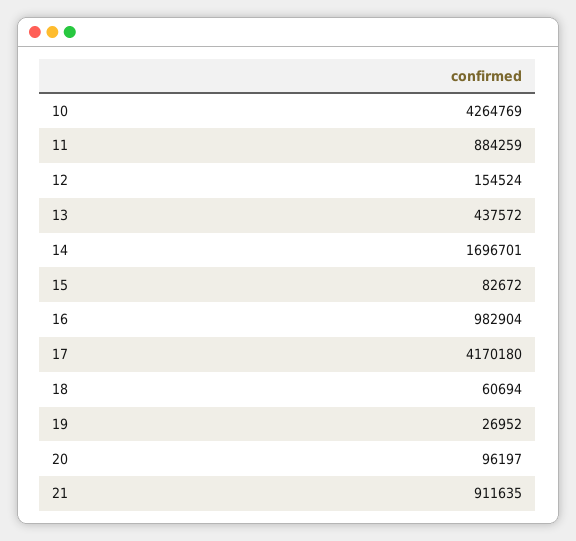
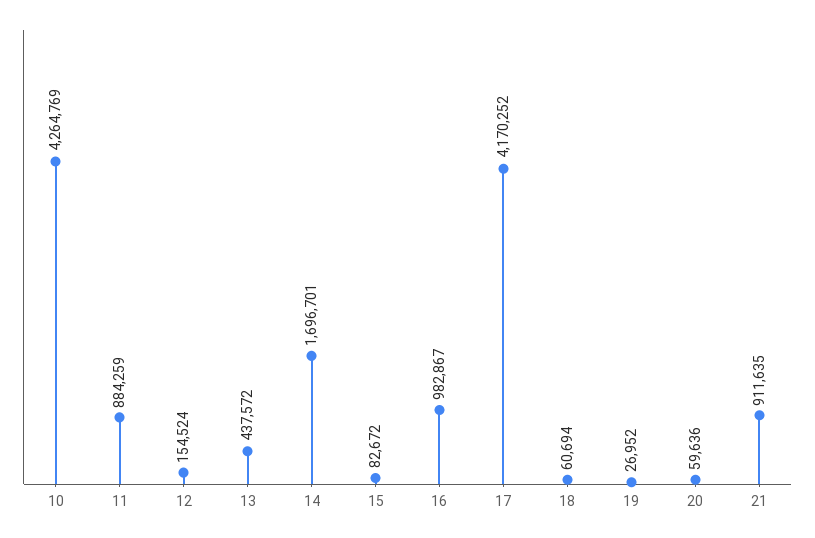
  {
    "10": 4264769,
    "11": 884259,
    "12": 154524,
    "13": 437572,
    "14": 1696701,
    "15": 82672,
-   "16": 982904,
+   "16": 982867,
-   "17": 4170180,
+   "17": 4170252,
    "18": 60694,
    "19": 26952,
-   "20": 96197,
+   "20": 59636,
    "21": 911635
  }

